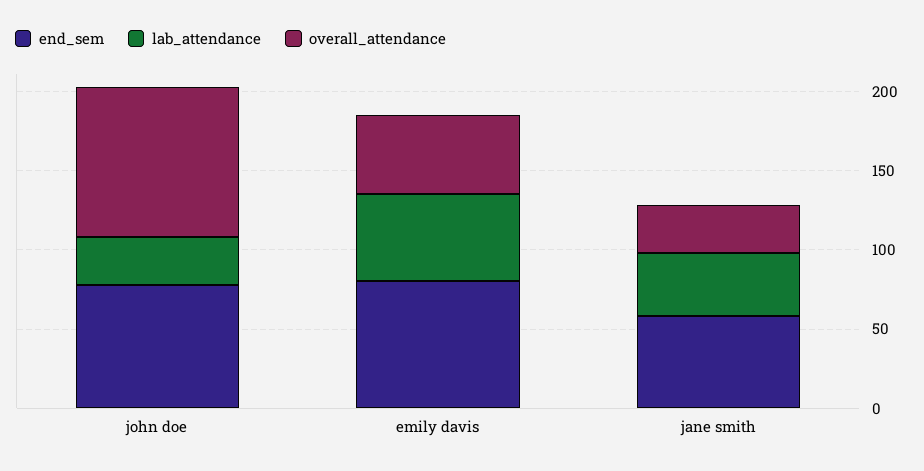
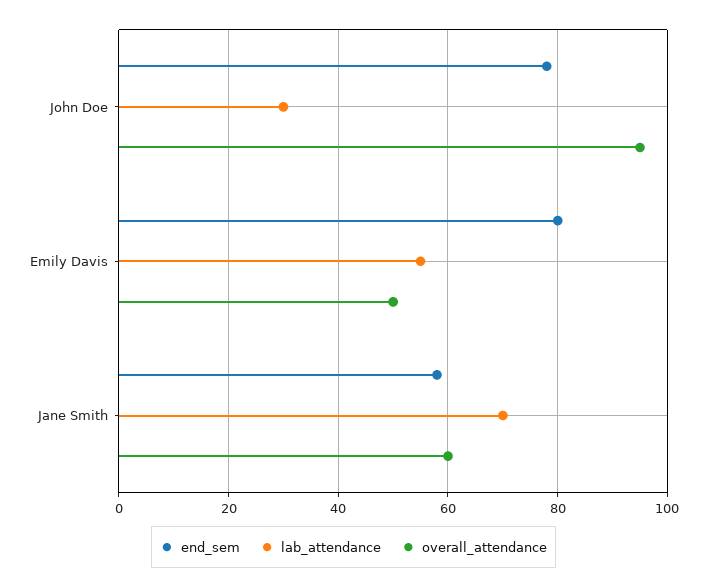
  {
    "end_sem": {
      "john doe": 80,
      "emily davis": 80,
      "jane smith": 60
    },
    "lab_attendance": {
      "john doe": 30,
      "emily davis": 55,
-     "jane smith": 40
+     "jane smith": 70
    },
    "overall_attendance": {
      "john doe": 95,
      "emily davis": 50,
-     "jane smith": 30
+     "jane smith": 60
    }
  }

